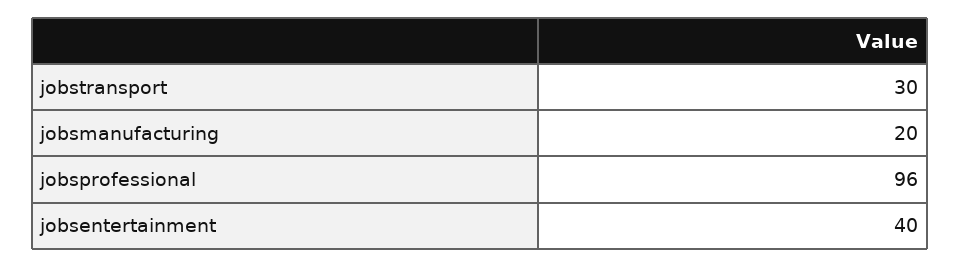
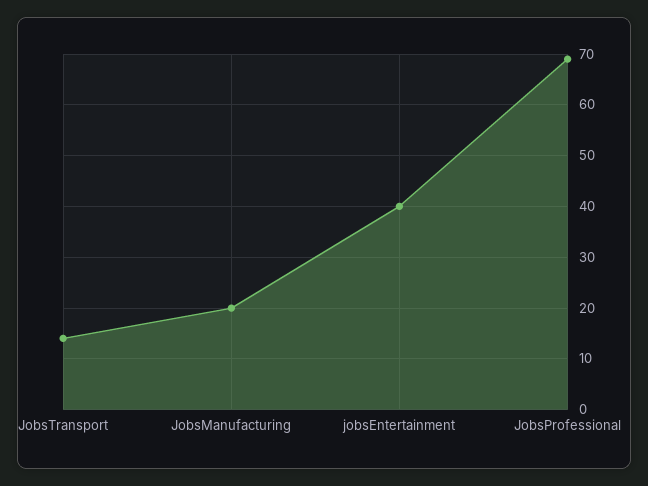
  {
-   "jobstransport": 30,
+   "jobstransport": 15,
    "jobsmanufacturing": 20,
-   "jobsprofessional": 96,
+   "jobsprofessional": 70,
    "jobsentertainment": 40
  }

